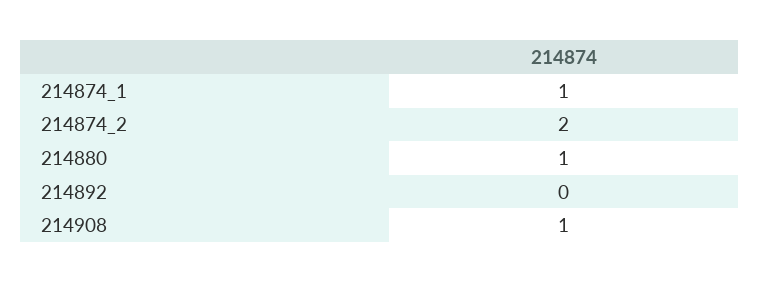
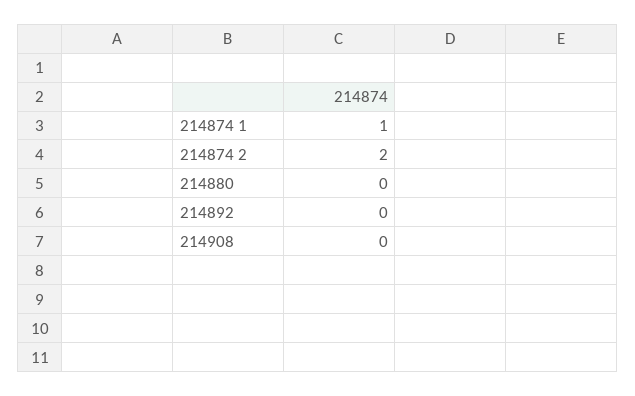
  {
    "214874_1": 1,
    "214874_2": 2,
-   "214880": 1,
+   "214880": 0,
    "214892": 0,
-   "214908": 1
+   "214908": 0
  }

